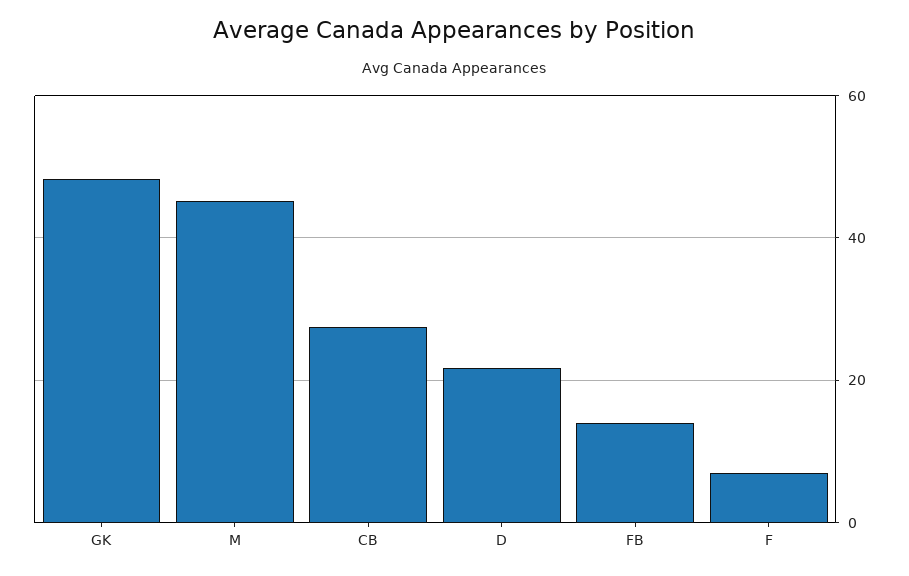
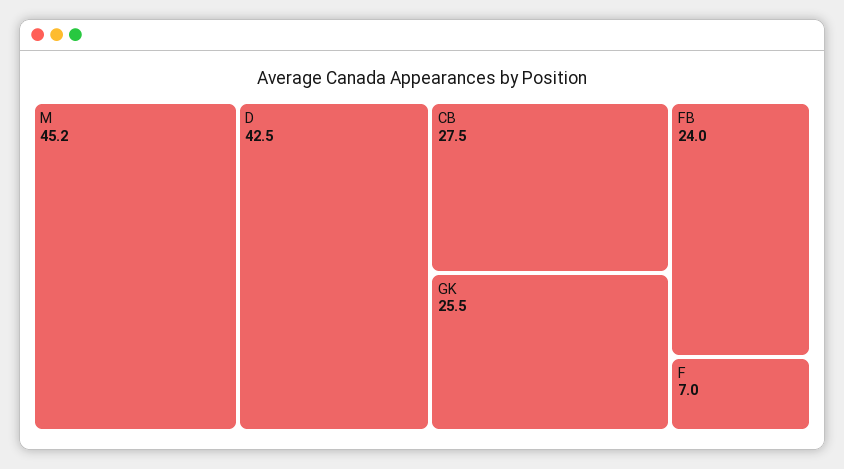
  {
-   "GK": 48,
+   "GK": 25.5,
    "M": 45.2,
    "CB": 27.5,
-   "D": 22,
+   "D": 42.5,
-   "FB": 14,
+   "FB": 24,
    "F": 7
  }

